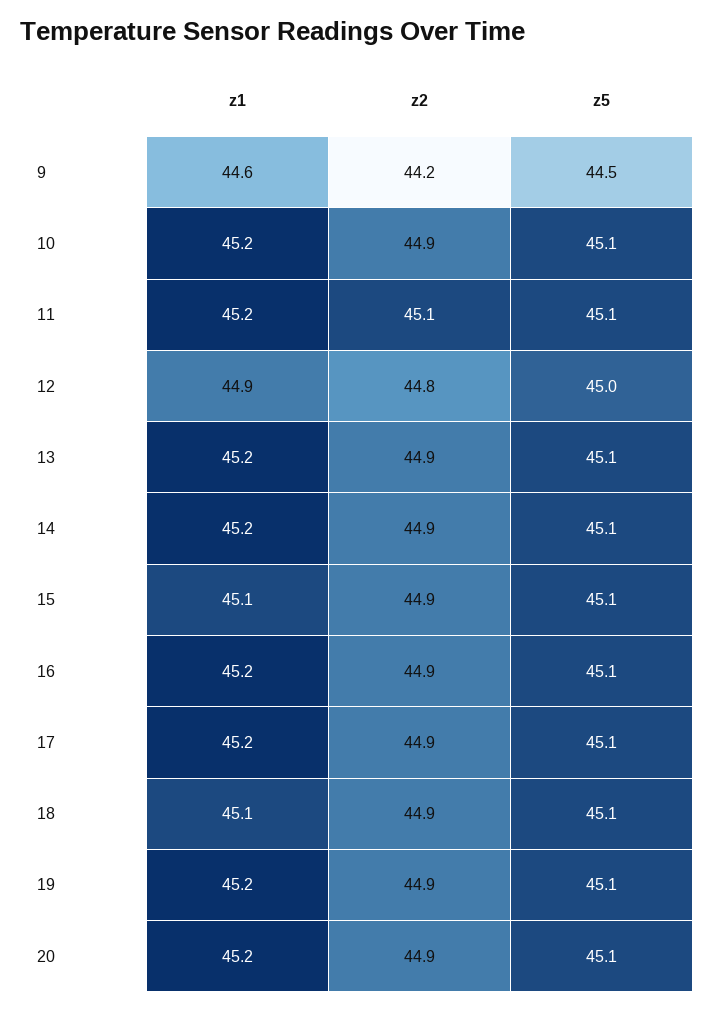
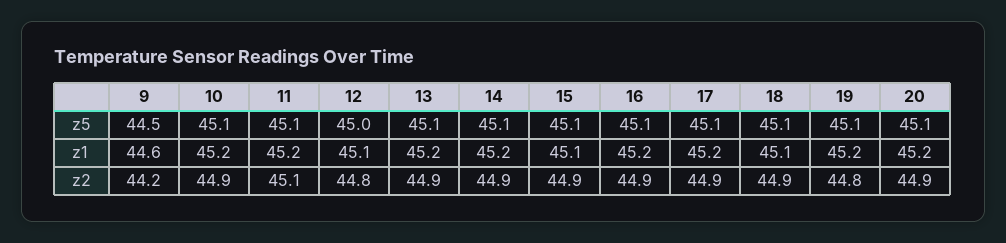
  {
    "z1": {
      "9": 44.6,
      "10": 45.2,
      "11": 45.2,
-     "12": 44.9,
+     "12": 45.1,
      "13": 45.2,
      "14": 45.2,
      "15": 45.1,
      "16": 45.2,
      "17": 45.2,
      "18": 45.1,
      "19": 45.2,
      "20": 45.2
    },
    "z2": {
      "9": 44.2,
      "10": 44.9,
      "11": 45.1,
      "12": 44.8,
      "13": 44.9,
      "14": 44.9,
      "15": 44.9,
      "16": 44.9,
      "17": 44.9,
      "18": 44.9,
-     "19": 44.9,
+     "19": 44.8,
      "20": 44.9
    },
    "z5": {
      "9": 44.5,
      "10": 45.1,
      "11": 45.1,
      "12": 45,
      "13": 45.1,
      "14": 45.1,
      "15": 45.1,
      "16": 45.1,
      "17": 45.1,
      "18": 45.1,
      "19": 45.1,
      "20": 45.1
    }
  }

